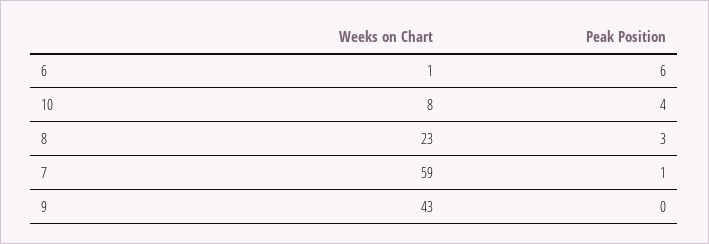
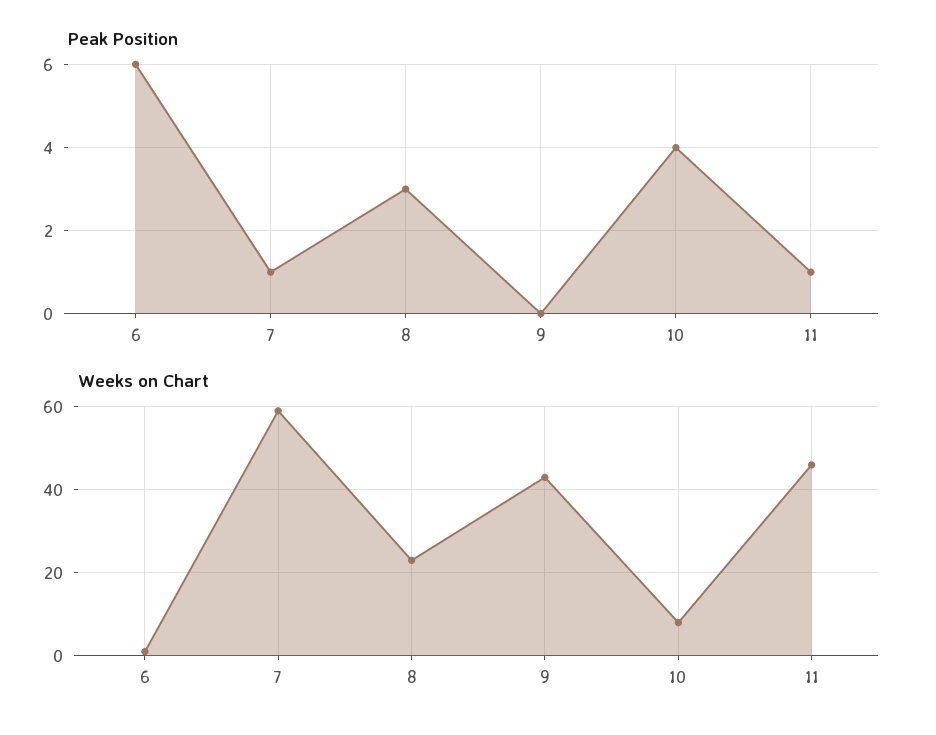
  {
    "Weeks on Chart": {
      "6": 1,
      "10": 8,
      "8": 23,
      "7": 59,
-     "9": 43
+     "9": 43,
+     "11": 45
    },
    "Peak Position": {
      "6": 6,
      "10": 4,
      "8": 3,
      "7": 1,
-     "9": 0
+     "9": 0,
+     "11": 1
    }
  }

